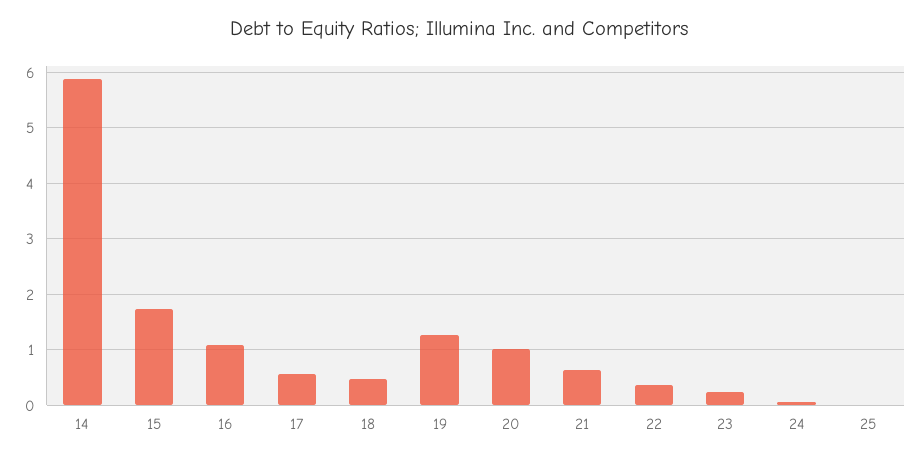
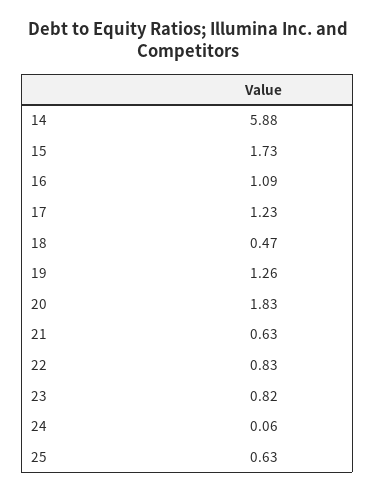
  {
    "14": 5.88,
    "15": 1.73,
    "16": 1.09,
-   "17": 0.6,
+   "17": 1.23,
    "18": 0.47,
    "19": 1.26,
-   "20": 1,
+   "20": 1.83,
    "21": 0.63,
-   "22": 0.4,
+   "22": 0.83,
-   "23": 0.2,
+   "23": 0.82,
    "24": 0.06,
-   "25": 0
+   "25": 0.63
  }

